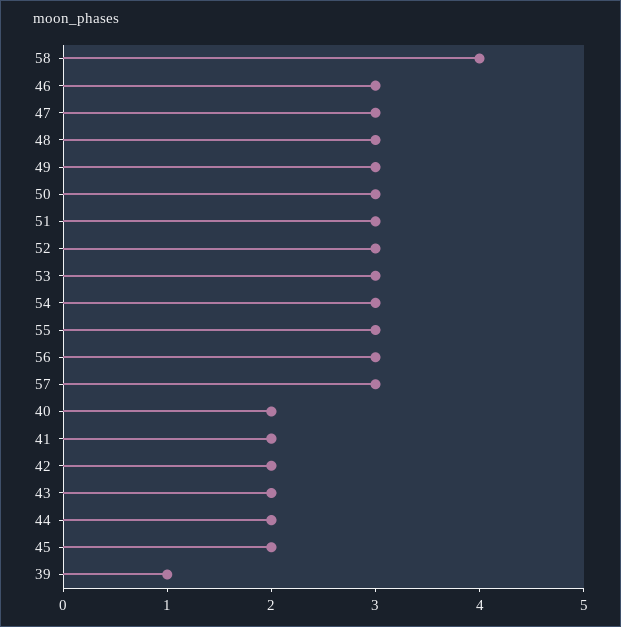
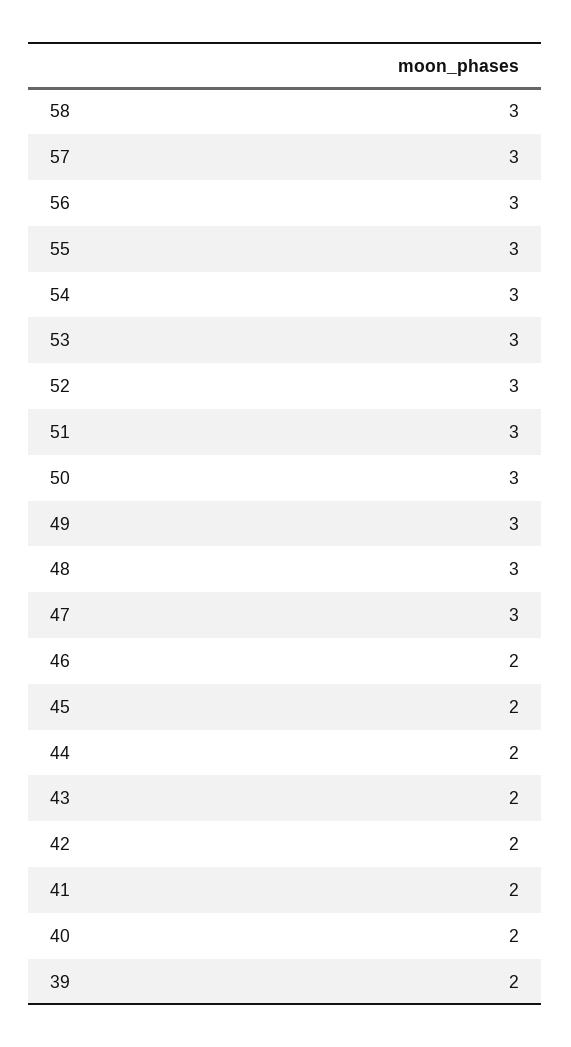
  {
-   "58": 4,
+   "58": 3,
-   "46": 3,
+   "46": 2,
    "47": 3,
    "48": 3,
    "49": 3,
    "50": 3,
    "51": 3,
    "52": 3,
    "53": 3,
    "54": 3,
    "55": 3,
    "56": 3,
    "57": 3,
    "40": 2,
    "41": 2,
    "42": 2,
    "43": 2,
    "44": 2,
    "45": 2,
-   "39": 1
+   "39": 2
  }

